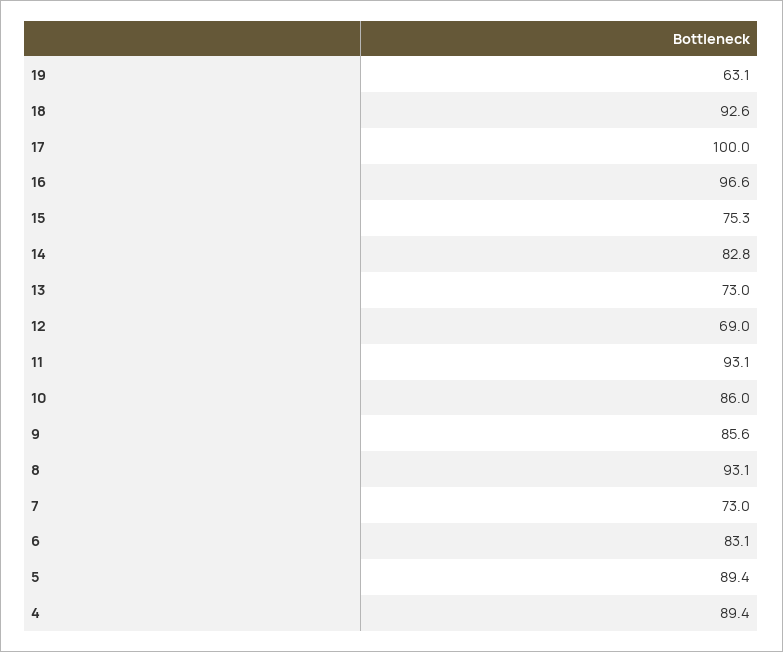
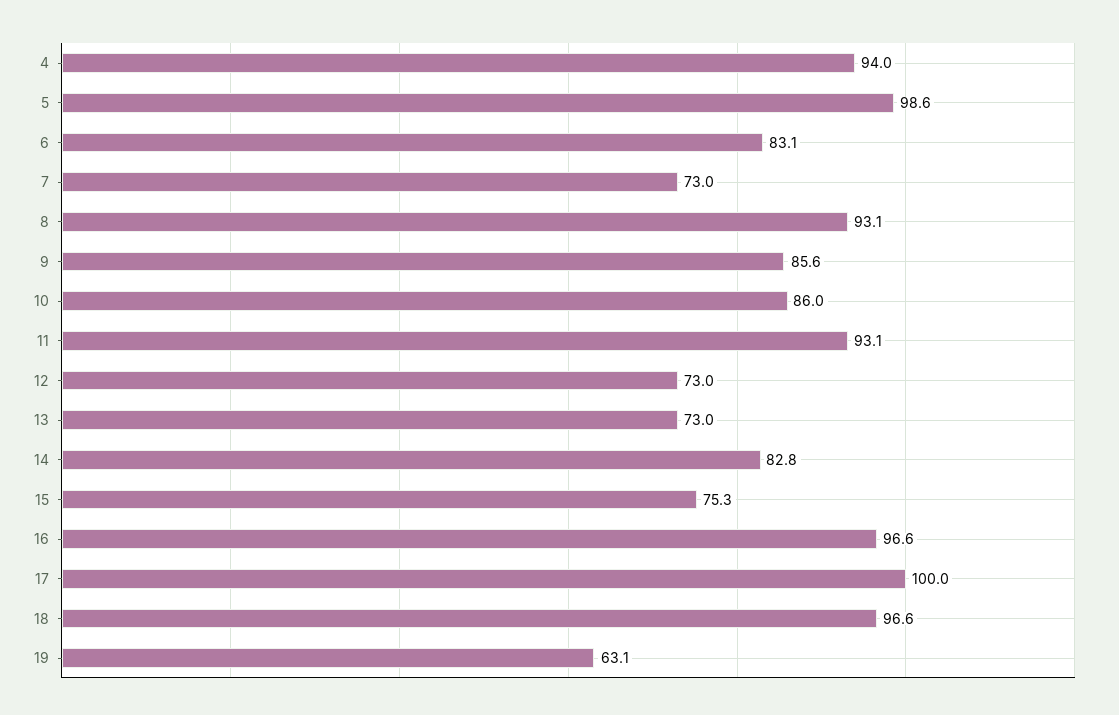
  {
    "19": 63.1,
-   "18": 92.6,
+   "18": 96.6,
    "17": 100,
    "16": 96.6,
    "15": 75.3,
    "14": 82.8,
    "13": 73,
-   "12": 69,
+   "12": 73,
    "11": 93.1,
    "10": 86,
    "9": 85.6,
    "8": 93.1,
    "7": 73,
    "6": 83.1,
-   "5": 89.4,
+   "5": 98.6,
-   "4": 89.4
+   "4": 94
  }

